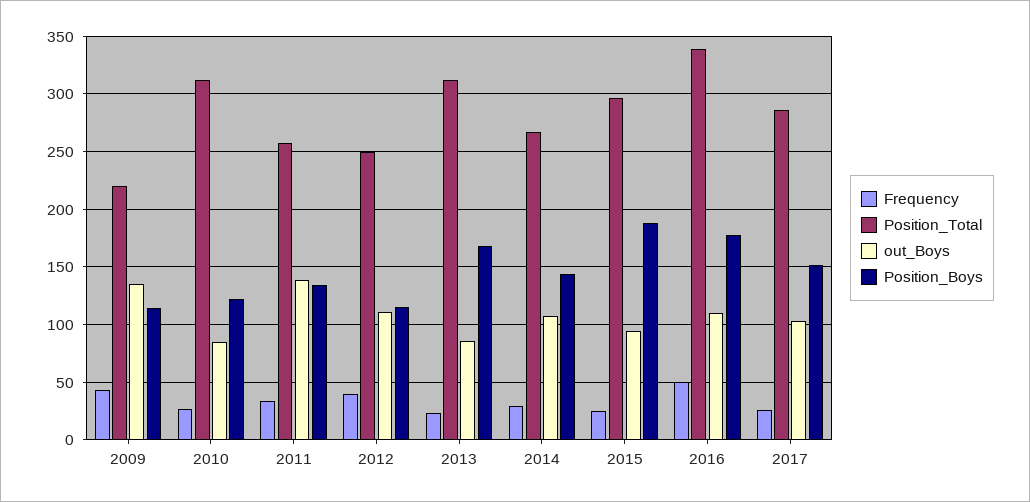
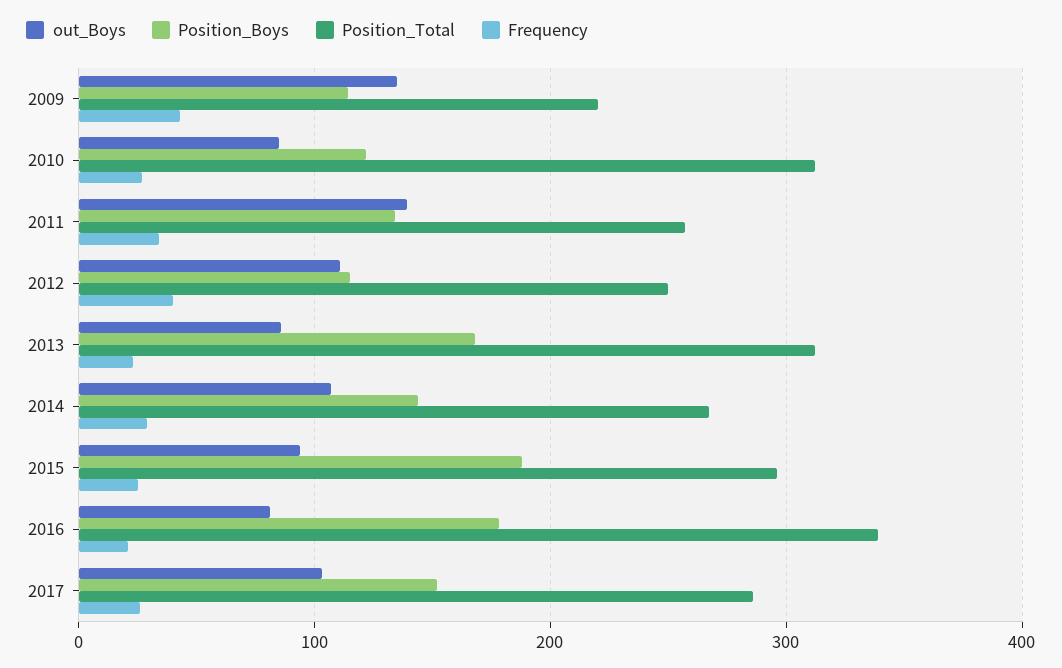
  {
    "Frequency": {
      "2009": 40,
      "2010": 30,
      "2011": 30,
      "2012": 40,
      "2013": 20,
      "2014": 30,
      "2015": 30,
-     "2016": 50,
+     "2016": 20,
      "2017": 30
    },
    "Position_Total": {
      "2009": 220,
      "2010": 310,
      "2011": 260,
      "2012": 250,
      "2013": 310,
      "2014": 270,
      "2015": 300,
      "2016": 340,
      "2017": 290
    },
    "out_Boys": {
      "2009": 140,
      "2010": 90,
      "2011": 140,
      "2012": 110,
      "2013": 90,
      "2014": 110,
      "2015": 90,
-     "2016": 110,
+     "2016": 80,
      "2017": 100
    },
    "Position_Boys": {
      "2009": 110,
      "2010": 120,
      "2011": 130,
      "2012": 120,
      "2013": 170,
      "2014": 140,
      "2015": 190,
      "2016": 180,
      "2017": 150
    }
  }

